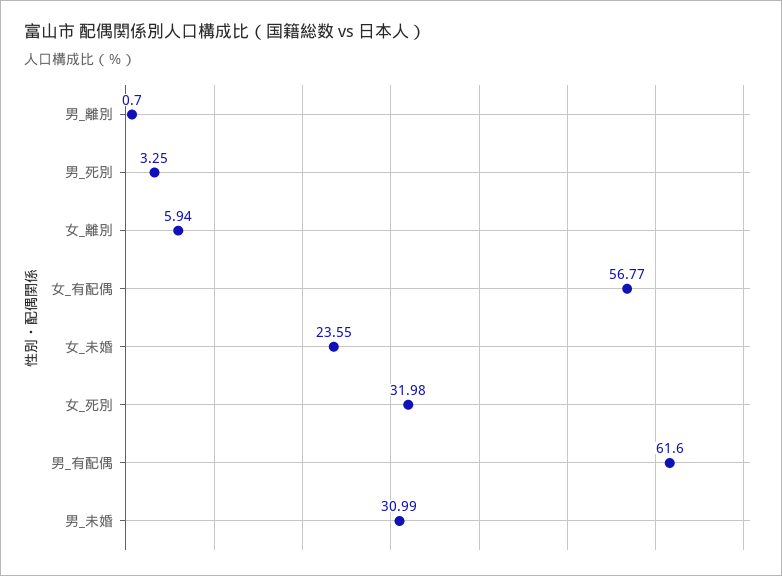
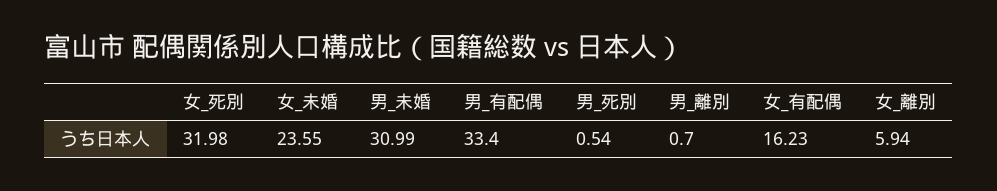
  {
    "男_離別": 0.7,
-   "男_死別": 3.25,
+   "男_死別": 0.54,
    "女_離別": 5.94,
-   "女_有配偶": 56.77,
+   "女_有配偶": 16.23,
    "女_未婚": 23.55,
    "女_死別": 31.98,
-   "男_有配偶": 61.6,
+   "男_有配偶": 33.4,
    "男_未婚": 30.99
  }

